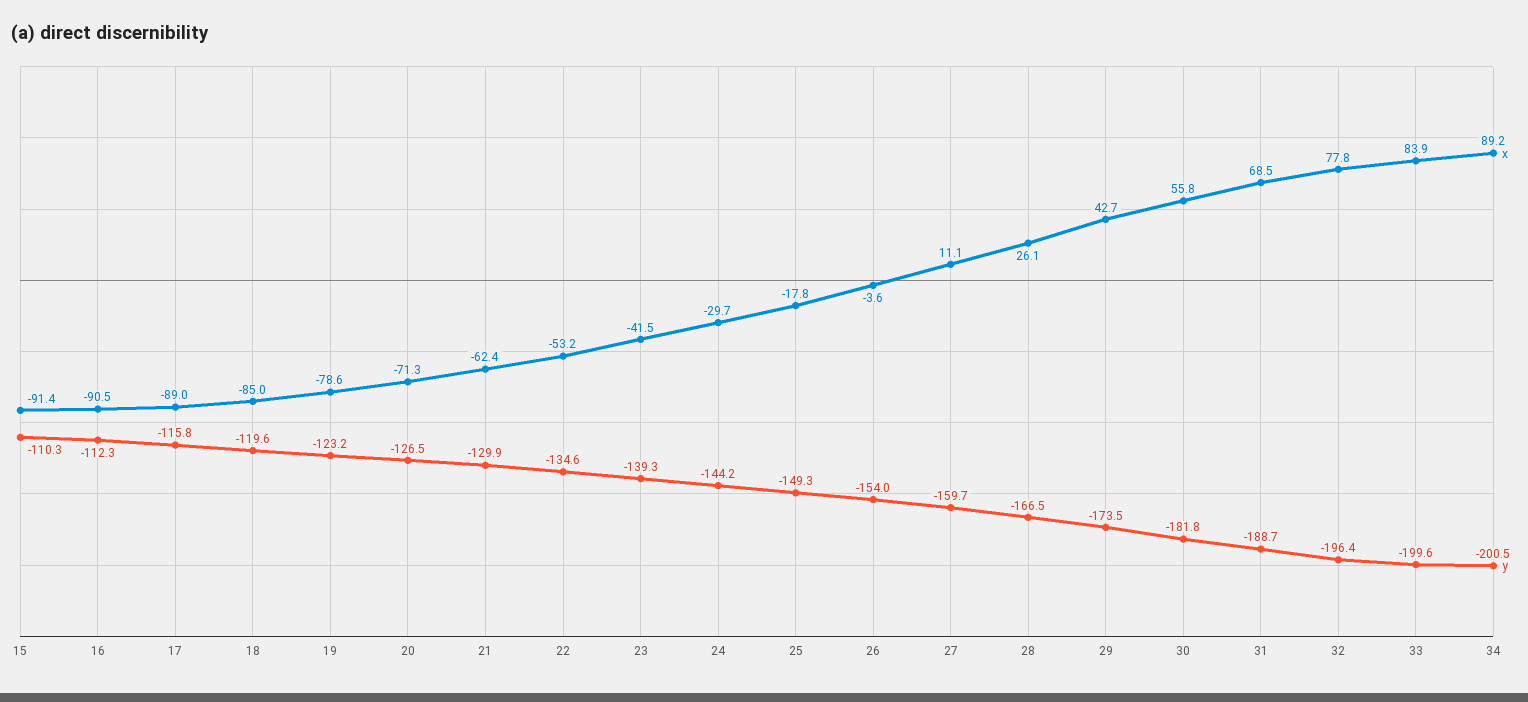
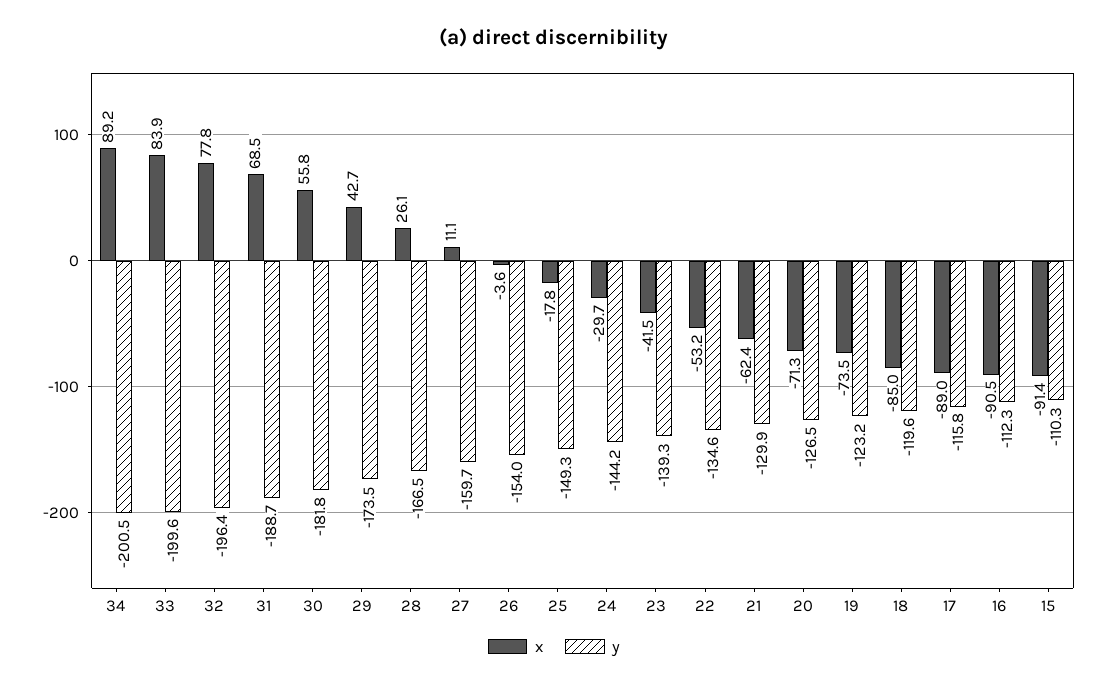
  {
    "x": {
      "15": -91.4,
      "16": -90.5,
      "17": -89,
      "18": -85,
-     "19": -78.6,
+     "19": -73.5,
      "20": -71.3,
      "21": -62.4,
      "22": -53.2,
      "23": -41.5,
      "24": -29.7,
      "25": -17.8,
      "26": -3.6,
      "27": 11.1,
      "28": 26.1,
      "29": 42.7,
      "30": 55.8,
      "31": 68.5,
      "32": 77.8,
      "33": 83.9,
      "34": 89.2
    },
    "y": {
      "15": -110.3,
      "16": -112.3,
      "17": -115.8,
      "18": -119.6,
      "19": -123.2,
      "20": -126.5,
      "21": -129.9,
      "22": -134.6,
      "23": -139.3,
      "24": -144.2,
      "25": -149.3,
      "26": -154,
      "27": -159.7,
      "28": -166.5,
      "29": -173.5,
      "30": -181.8,
      "31": -188.7,
      "32": -196.4,
      "33": -199.6,
      "34": -200.5
    }
  }

